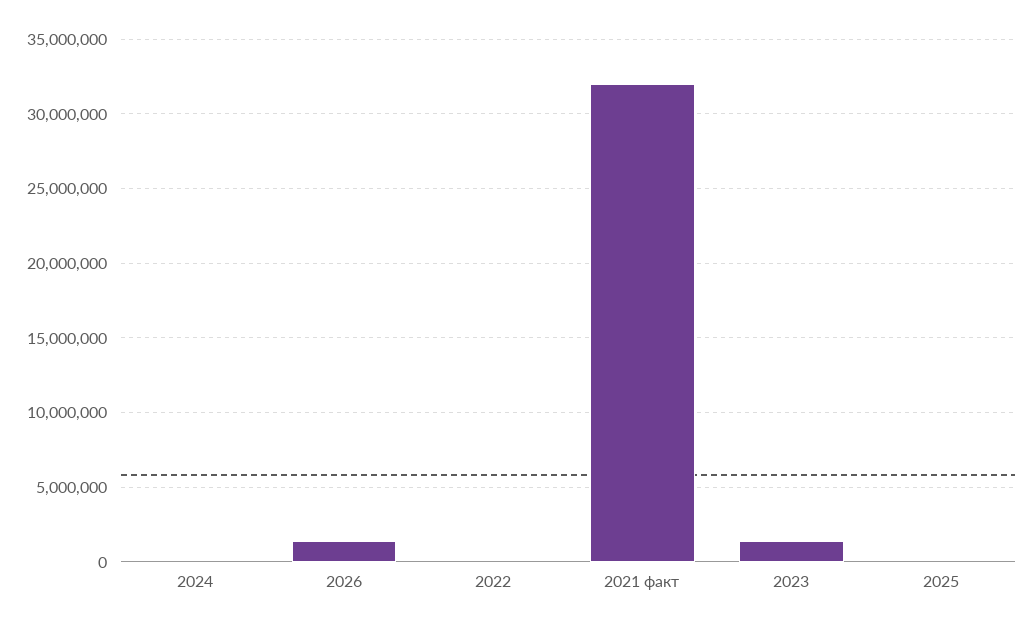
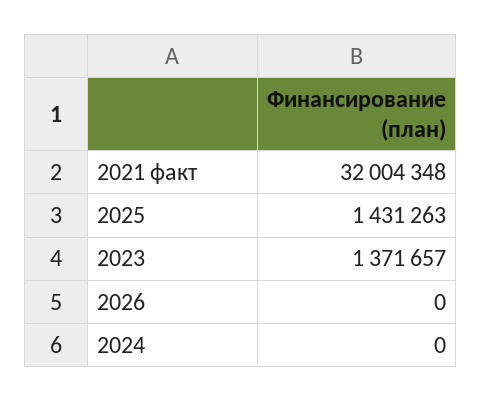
  {
    "2024": 0,
-   "2026": 1500000,
+   "2026": 0,
-   "2022": 0,
    "2021 факт": 32004348,
    "2023": 1371657,
-   "2025": 0
+   "2025": 1431263
  }

